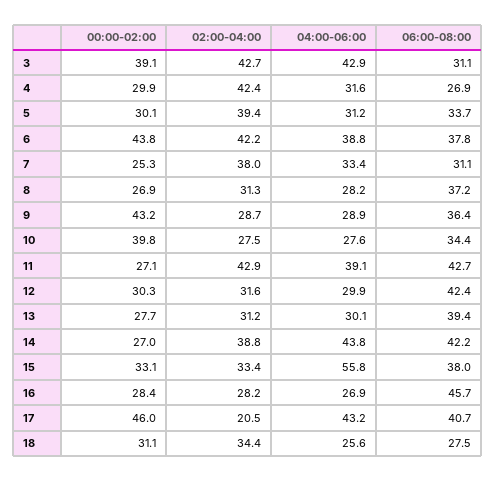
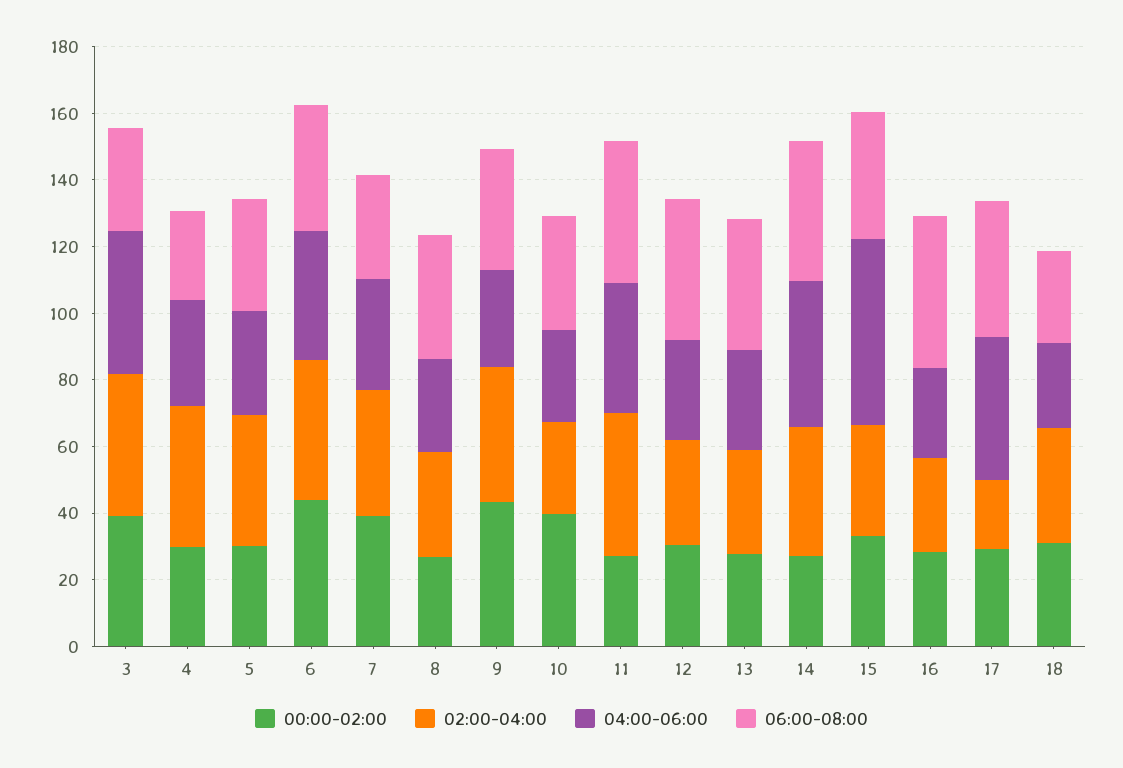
  {
    "00:00-02:00": {
      "3": 39.1,
      "4": 29.9,
      "5": 30.1,
      "6": 43.8,
-     "7": 25.3,
+     "7": 40,
      "8": 26.9,
      "9": 43.2,
      "10": 39.8,
      "11": 27.1,
      "12": 30.3,
      "13": 27.7,
      "14": 27,
      "15": 33.1,
      "16": 28.4,
-     "17": 46,
+     "17": 30,
      "18": 31.1
    },
    "02:00-04:00": {
      "3": 42.7,
      "4": 42.4,
      "5": 39.4,
      "6": 42.2,
      "7": 38,
      "8": 31.3,
-     "9": 28.7,
+     "9": 40,
      "10": 27.5,
      "11": 42.9,
      "12": 31.6,
      "13": 31.2,
      "14": 38.8,
      "15": 33.4,
      "16": 28.2,
      "17": 20.5,
      "18": 34.4
    },
    "04:00-06:00": {
      "3": 42.9,
      "4": 31.6,
      "5": 31.2,
      "6": 38.8,
      "7": 33.4,
      "8": 28.2,
      "9": 28.9,
      "10": 27.6,
      "11": 39.1,
      "12": 29.9,
      "13": 30.1,
      "14": 43.8,
      "15": 55.8,
      "16": 26.9,
      "17": 43.2,
      "18": 25.6
    },
    "06:00-08:00": {
      "3": 31.1,
      "4": 26.9,
      "5": 33.7,
      "6": 37.8,
      "7": 31.1,
      "8": 37.2,
      "9": 36.4,
      "10": 34.4,
      "11": 42.7,
      "12": 42.4,
      "13": 39.4,
      "14": 42.2,
      "15": 38,
      "16": 45.7,
      "17": 40.7,
      "18": 27.5
    }
  }

